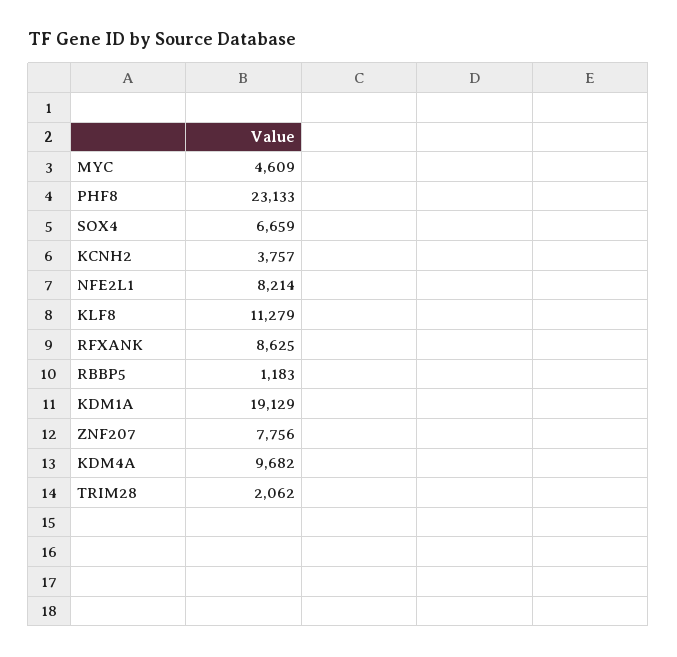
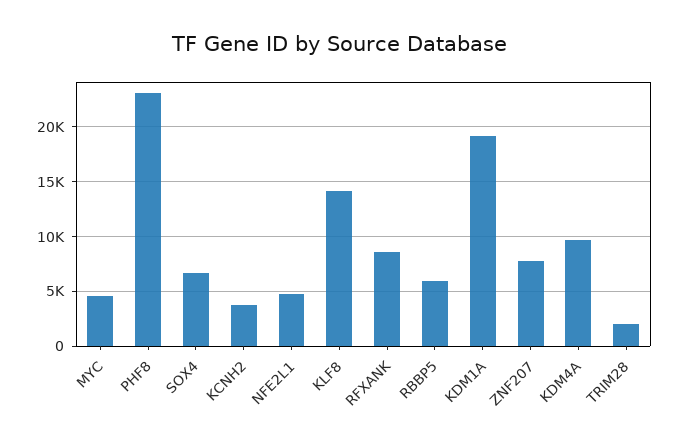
  {
    "MYC": 4609,
    "PHF8": 23133,
    "SOX4": 6659,
    "KCNH2": 3757,
-   "NFE2L1": 8214,
+   "NFE2L1": 5000,
-   "KLF8": 11279,
+   "KLF8": 14000,
    "RFXANK": 8625,
-   "RBBP5": 1183,
+   "RBBP5": 6000,
    "KDM1A": 19129,
    "ZNF207": 7756,
    "KDM4A": 9682,
    "TRIM28": 2062
  }

